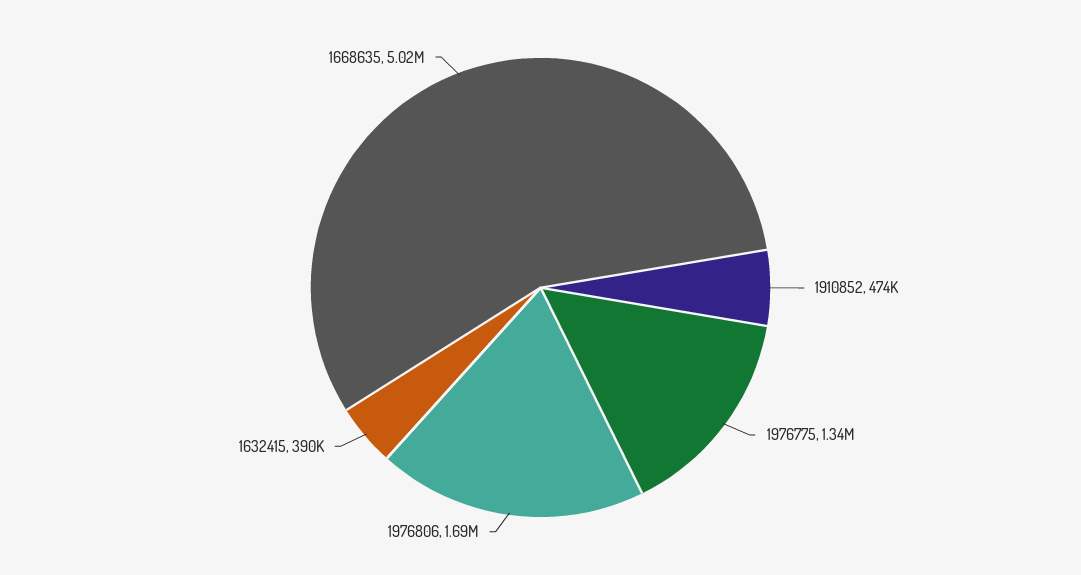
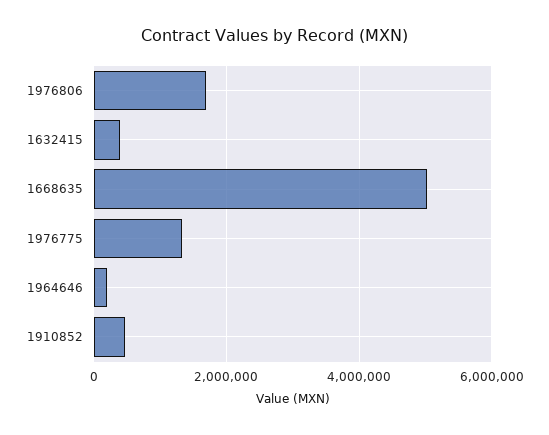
  {
    "1910852": 474000,
    "1976775": 1340000,
    "1976806": 1690000,
    "1632415": 390000,
-   "1668635": 5020000
+   "1668635": 5020000,
+   "1964646": 200000
  }

